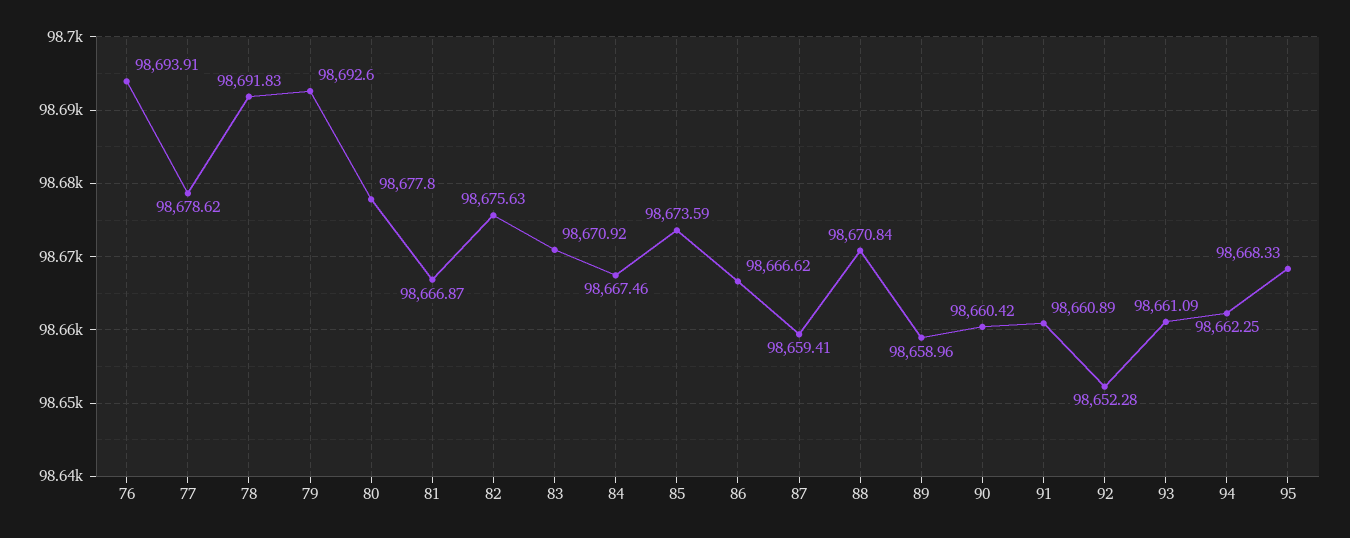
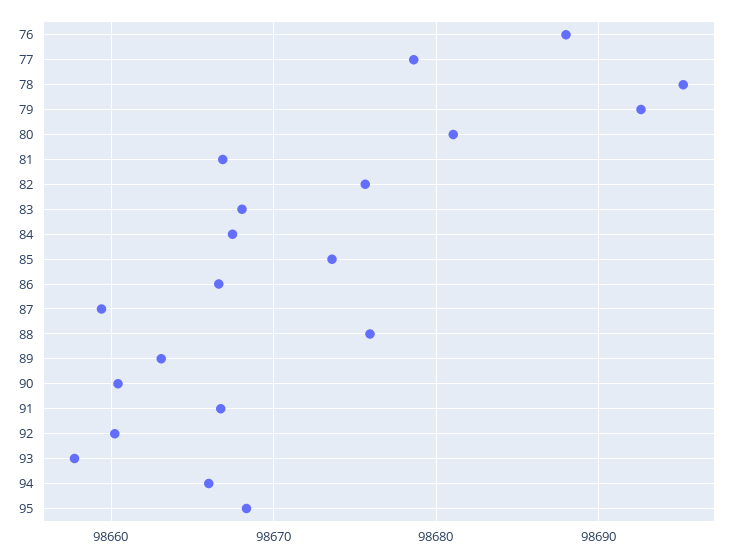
  {
-   "76": 98693.91,
+   "76": 98688,
    "77": 98678.62,
-   "78": 98691.83,
+   "78": 98695,
    "79": 98692.6,
-   "80": 98677.8,
+   "80": 98681,
    "81": 98666.87,
    "82": 98675.63,
-   "83": 98670.92,
+   "83": 98668,
    "84": 98667.46,
    "85": 98673.59,
    "86": 98666.62,
    "87": 98659.41,
-   "88": 98670.84,
+   "88": 98676,
-   "89": 98658.96,
+   "89": 98663,
    "90": 98660.42,
-   "91": 98660.89,
+   "91": 98667,
-   "92": 98652.28,
+   "92": 98660,
-   "93": 98661.09,
+   "93": 98658,
-   "94": 98662.25,
+   "94": 98666,
    "95": 98668.33
  }

